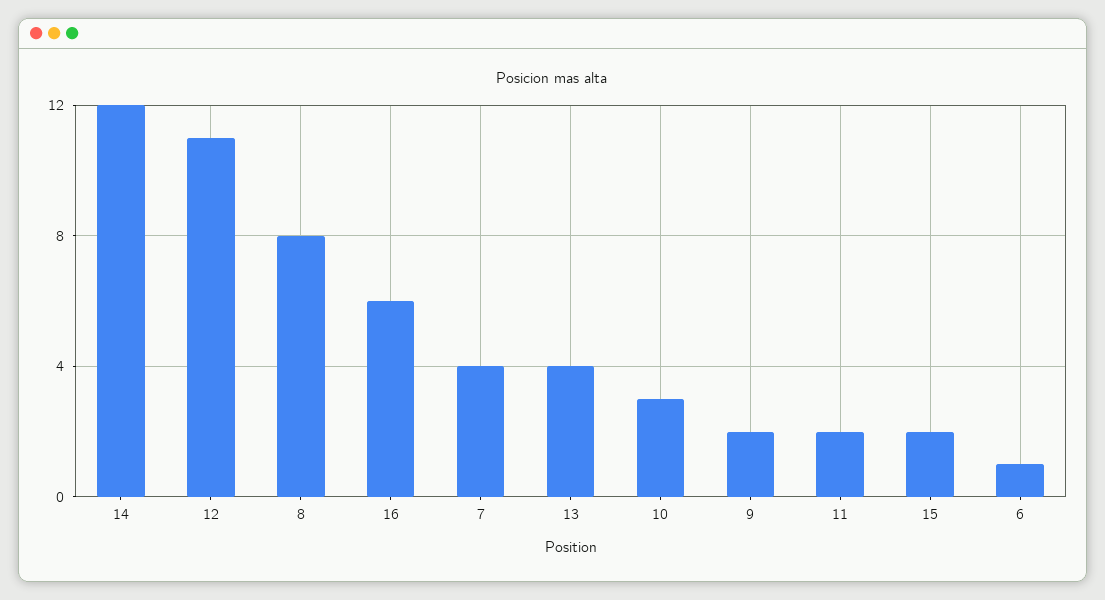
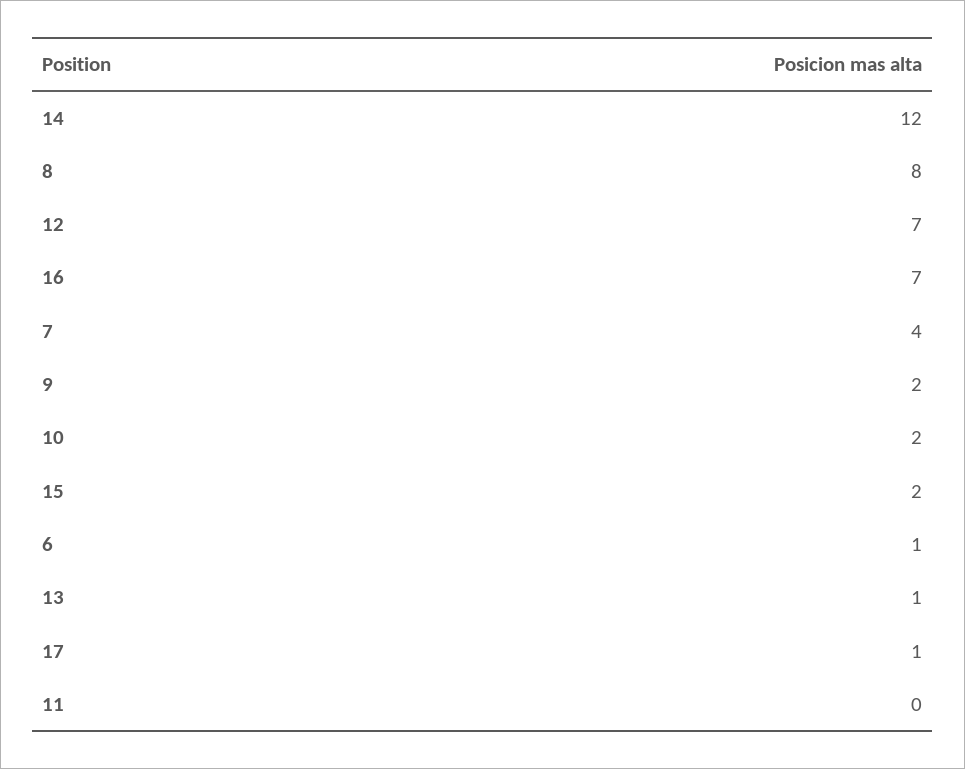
  {
    "14": 12,
-   "12": 11,
+   "12": 7,
    "8": 8,
-   "16": 6,
+   "16": 7,
    "7": 4,
-   "13": 4,
+   "13": 1,
-   "10": 3,
+   "10": 2,
    "9": 2,
-   "11": 2,
+   "11": 0,
    "15": 2,
-   "6": 1
+   "6": 1,
+   "17": 1
  }

